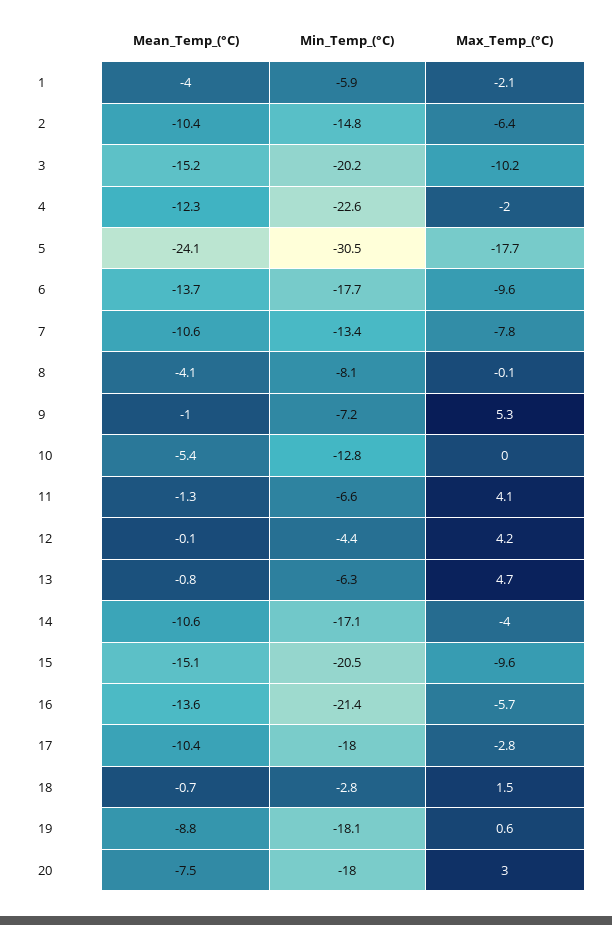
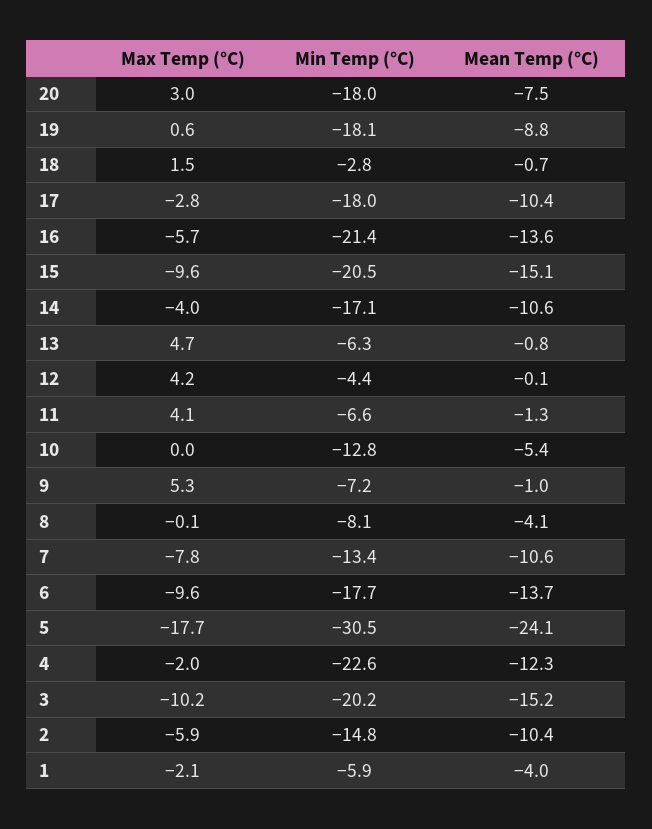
  {
    "Mean_Temp_(°C)": {
      "1": -4,
      "2": -10.4,
      "3": -15.2,
      "4": -12.3,
      "5": -24.1,
      "6": -13.7,
      "7": -10.6,
      "8": -4.1,
      "9": -1,
      "10": -5.4,
      "11": -1.3,
      "12": -0.1,
      "13": -0.8,
      "14": -10.6,
      "15": -15.1,
      "16": -13.6,
      "17": -10.4,
      "18": -0.7,
      "19": -8.8,
      "20": -7.5
    },
    "Min_Temp_(°C)": {
      "1": -5.9,
      "2": -14.8,
      "3": -20.2,
      "4": -22.6,
      "5": -30.5,
      "6": -17.7,
      "7": -13.4,
      "8": -8.1,
      "9": -7.2,
      "10": -12.8,
      "11": -6.6,
      "12": -4.4,
      "13": -6.3,
      "14": -17.1,
      "15": -20.5,
      "16": -21.4,
      "17": -18,
      "18": -2.8,
      "19": -18.1,
      "20": -18
    },
    "Max_Temp_(°C)": {
      "1": -2.1,
-     "2": -6.4,
+     "2": -5.9,
      "3": -10.2,
      "4": -2,
      "5": -17.7,
      "6": -9.6,
      "7": -7.8,
      "8": -0.1,
      "9": 5.3,
      "10": 0,
      "11": 4.1,
      "12": 4.2,
      "13": 4.7,
      "14": -4,
      "15": -9.6,
      "16": -5.7,
      "17": -2.8,
      "18": 1.5,
      "19": 0.6,
      "20": 3
    }
  }

